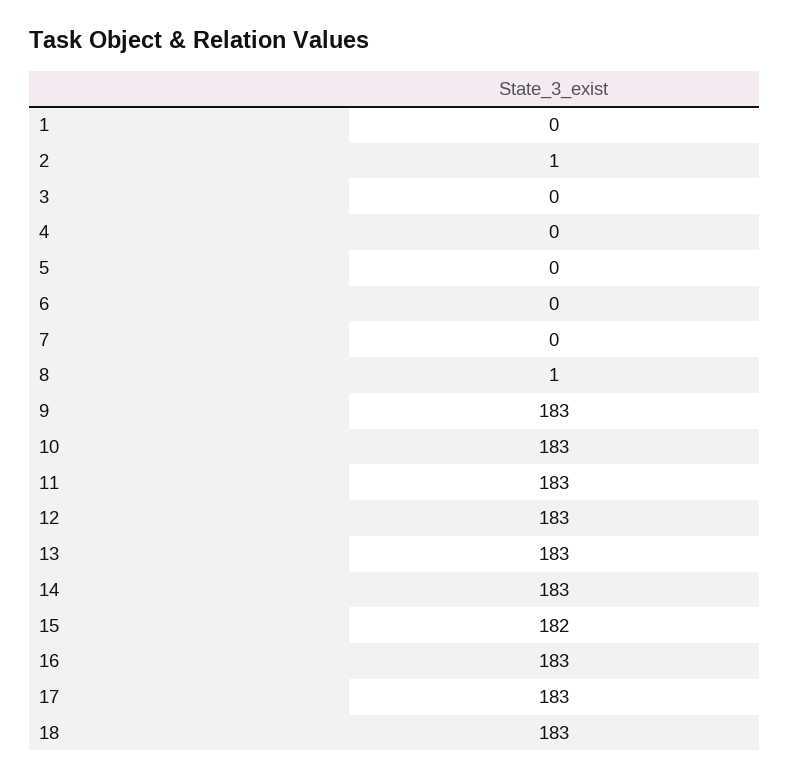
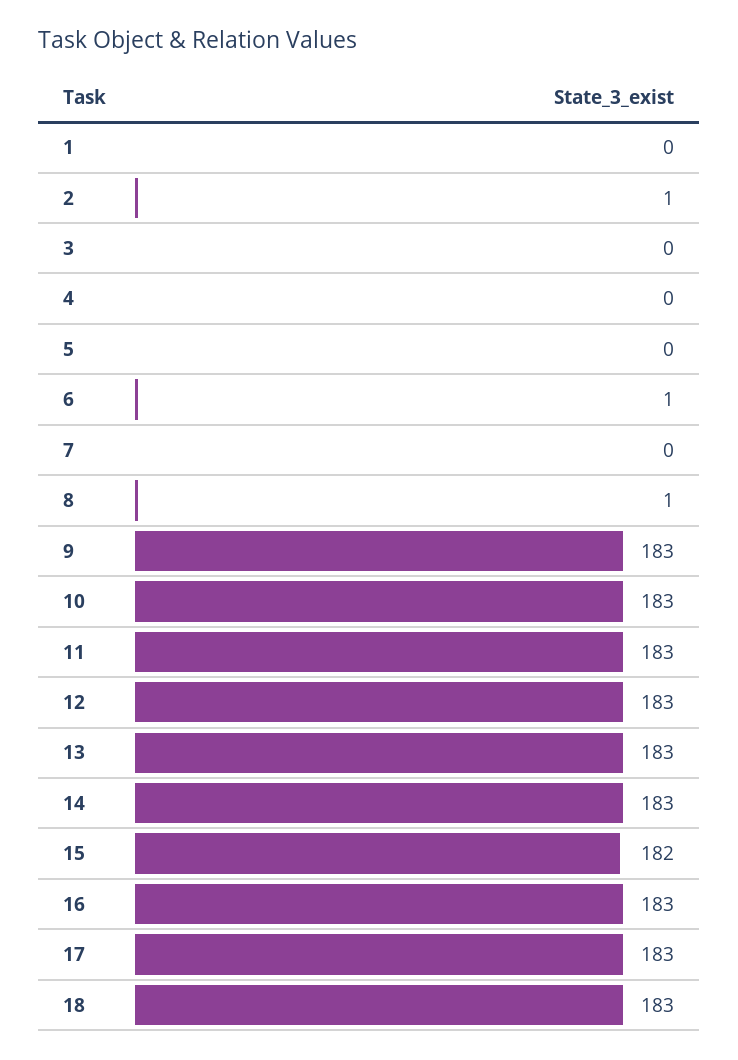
  {
    "1": 0,
    "2": 1,
    "3": 0,
    "4": 0,
    "5": 0,
-   "6": 0,
+   "6": 1,
    "7": 0,
    "8": 1,
    "9": 183,
    "10": 183,
    "11": 183,
    "12": 183,
    "13": 183,
    "14": 183,
    "15": 182,
    "16": 183,
    "17": 183,
    "18": 183
  }

